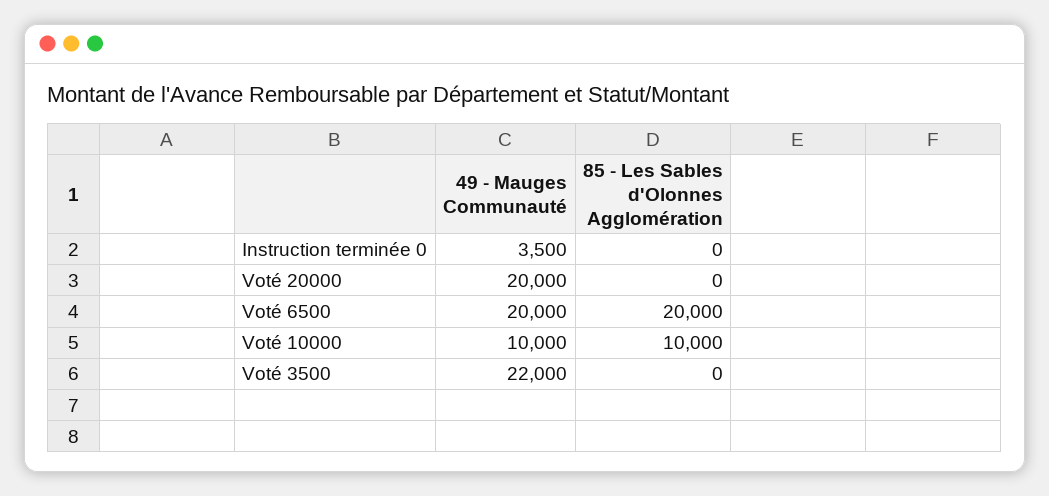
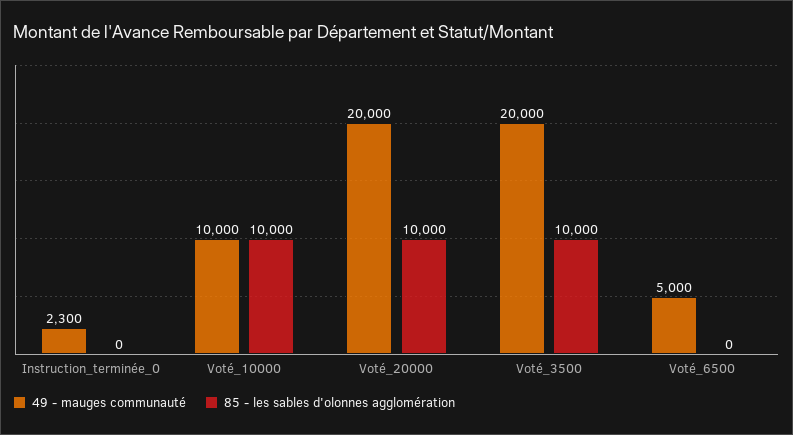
  {
    "49 - Mauges Communauté": {
-     "Instruction terminée 0": 3500,
+     "Instruction terminée 0": 2300,
      "Voté 20000": 20000,
-     "Voté 6500": 20000,
+     "Voté 6500": 5000,
      "Voté 10000": 10000,
-     "Voté 3500": 22000
+     "Voté 3500": 20000
    },
    "85 - Les Sables d'Olonnes Agglomération": {
      "Instruction terminée 0": 0,
-     "Voté 20000": 0,
+     "Voté 20000": 10000,
-     "Voté 6500": 20000,
+     "Voté 6500": 0,
      "Voté 10000": 10000,
-     "Voté 3500": 0
+     "Voté 3500": 10000
    }
  }

